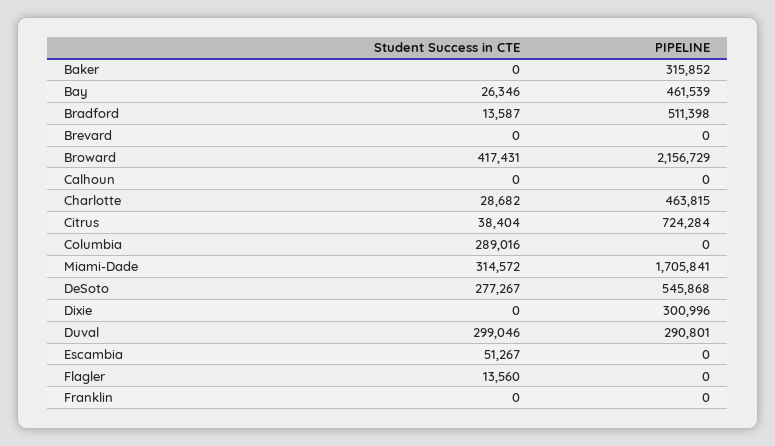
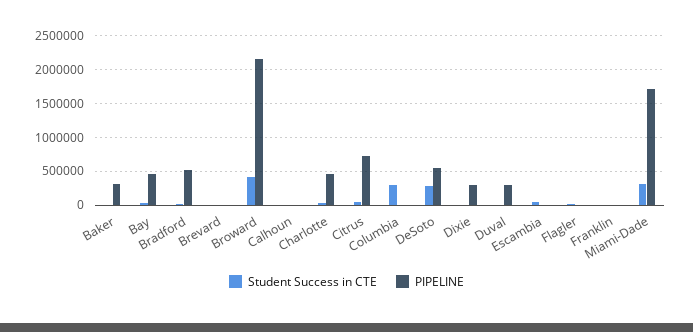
  {
    "Student Success in CTE": {
      "Baker": 0,
      "Bay": 26346,
      "Bradford": 13587,
      "Brevard": 0,
      "Broward": 417431,
      "Calhoun": 0,
      "Charlotte": 28682,
      "Citrus": 38404,
      "Columbia": 289016,
      "Miami-Dade": 314572,
      "DeSoto": 277267,
      "Dixie": 0,
-     "Duval": 299046,
+     "Duval": 0,
      "Escambia": 51267,
      "Flagler": 13560,
      "Franklin": 0
    },
    "PIPELINE": {
      "Baker": 315852,
      "Bay": 461539,
      "Bradford": 511398,
      "Brevard": 0,
      "Broward": 2156729,
      "Calhoun": 0,
      "Charlotte": 463815,
      "Citrus": 724284,
      "Columbia": 0,
      "Miami-Dade": 1705841,
      "DeSoto": 545868,
      "Dixie": 300996,
      "Duval": 290801,
      "Escambia": 0,
      "Flagler": 0,
      "Franklin": 0
    }
  }

